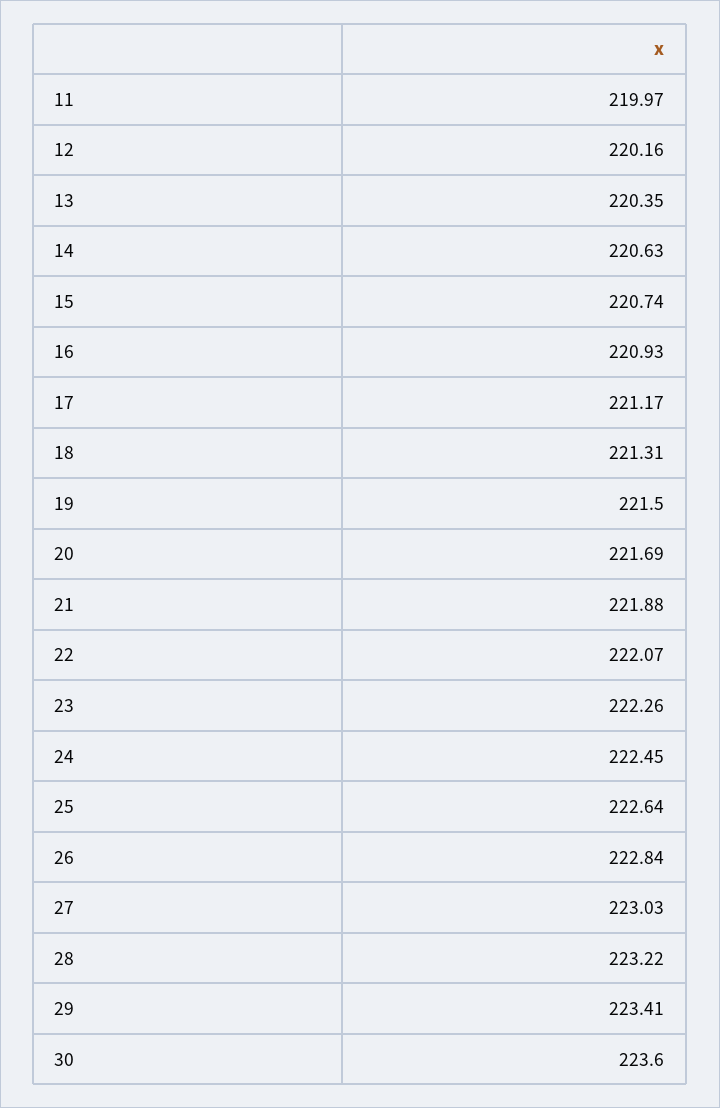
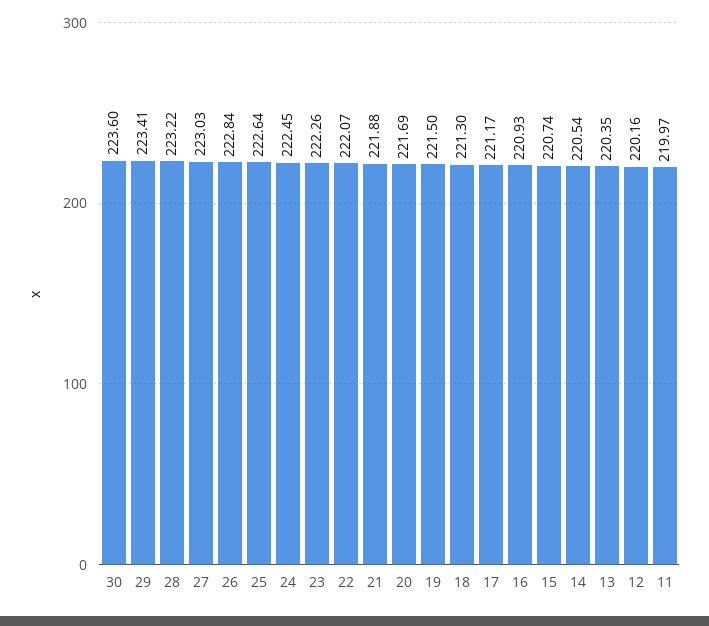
  {
    "11": 219.97,
    "12": 220.16,
    "13": 220.35,
-   "14": 220.63,
+   "14": 220.54,
    "15": 220.74,
    "16": 220.93,
    "17": 221.17,
-   "18": 221.31,
+   "18": 221.3,
    "19": 221.5,
    "20": 221.69,
    "21": 221.88,
    "22": 222.07,
    "23": 222.26,
    "24": 222.45,
    "25": 222.64,
    "26": 222.84,
    "27": 223.03,
    "28": 223.22,
    "29": 223.41,
    "30": 223.6
  }

